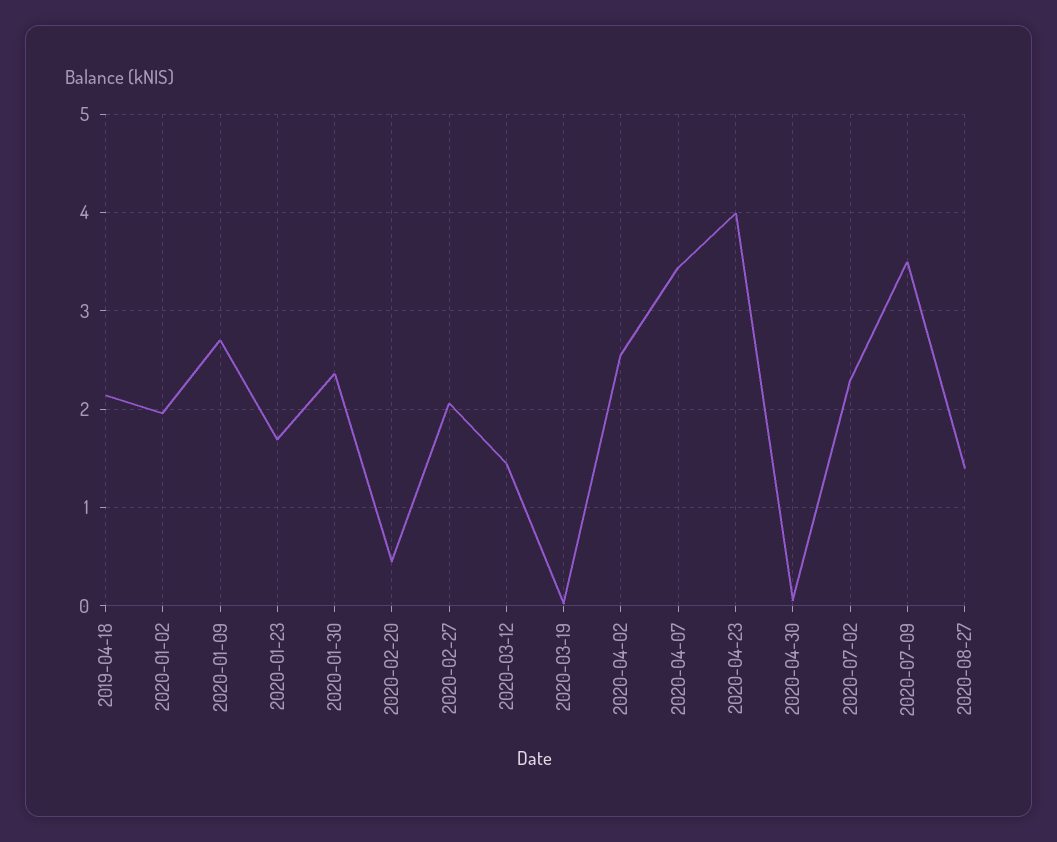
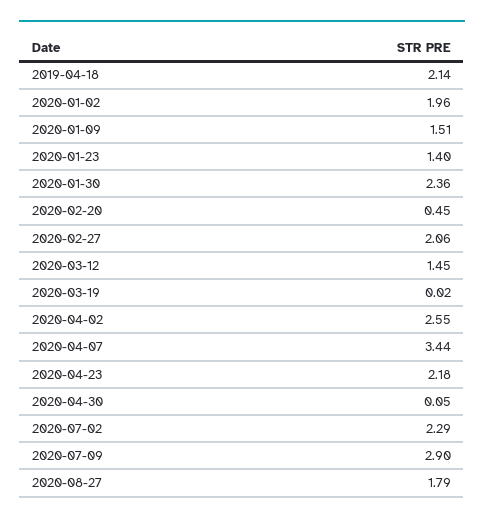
  {
    "2019-04-18": 2.14,
    "2020-01-02": 1.96,
-   "2020-01-09": 2.7,
+   "2020-01-09": 1.51,
-   "2020-01-23": 1.7,
+   "2020-01-23": 1.4,
    "2020-01-30": 2.36,
    "2020-02-20": 0.45,
    "2020-02-27": 2.06,
    "2020-03-12": 1.45,
    "2020-03-19": 0.02,
    "2020-04-02": 2.55,
    "2020-04-07": 3.44,
-   "2020-04-23": 4,
+   "2020-04-23": 2.18,
    "2020-04-30": 0.05,
    "2020-07-02": 2.29,
-   "2020-07-09": 3.5,
+   "2020-07-09": 2.9,
-   "2020-08-27": 1.4
+   "2020-08-27": 1.79
  }

